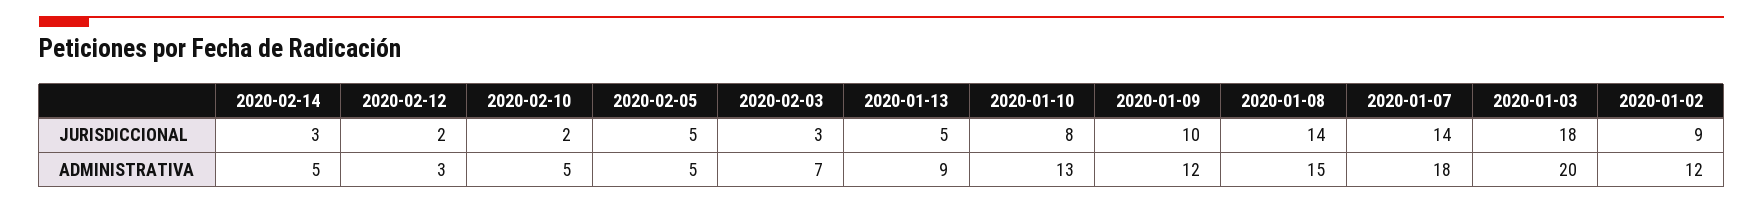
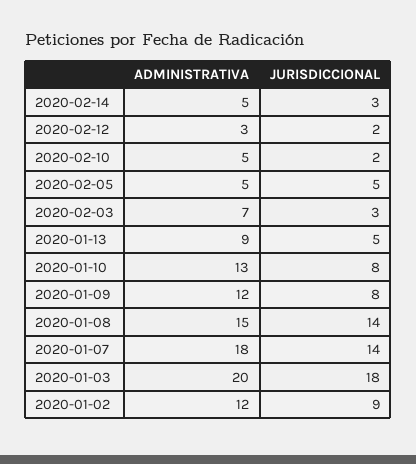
  {
    "2020-02-14": {
      "JURISDICCIONAL": 3,
      "ADMINISTRATIVA": 5
    },
    "2020-02-12": {
      "JURISDICCIONAL": 2,
      "ADMINISTRATIVA": 3
    },
    "2020-02-10": {
      "JURISDICCIONAL": 2,
      "ADMINISTRATIVA": 5
    },
    "2020-02-05": {
      "JURISDICCIONAL": 5,
      "ADMINISTRATIVA": 5
    },
    "2020-02-03": {
      "JURISDICCIONAL": 3,
      "ADMINISTRATIVA": 7
    },
    "2020-01-13": {
      "JURISDICCIONAL": 5,
      "ADMINISTRATIVA": 9
    },
    "2020-01-10": {
      "JURISDICCIONAL": 8,
      "ADMINISTRATIVA": 13
    },
    "2020-01-09": {
-     "JURISDICCIONAL": 10,
+     "JURISDICCIONAL": 8,
      "ADMINISTRATIVA": 12
    },
    "2020-01-08": {
      "JURISDICCIONAL": 14,
      "ADMINISTRATIVA": 15
    },
    "2020-01-07": {
      "JURISDICCIONAL": 14,
      "ADMINISTRATIVA": 18
    },
    "2020-01-03": {
      "JURISDICCIONAL": 18,
      "ADMINISTRATIVA": 20
    },
    "2020-01-02": {
      "JURISDICCIONAL": 9,
      "ADMINISTRATIVA": 12
    }
  }

